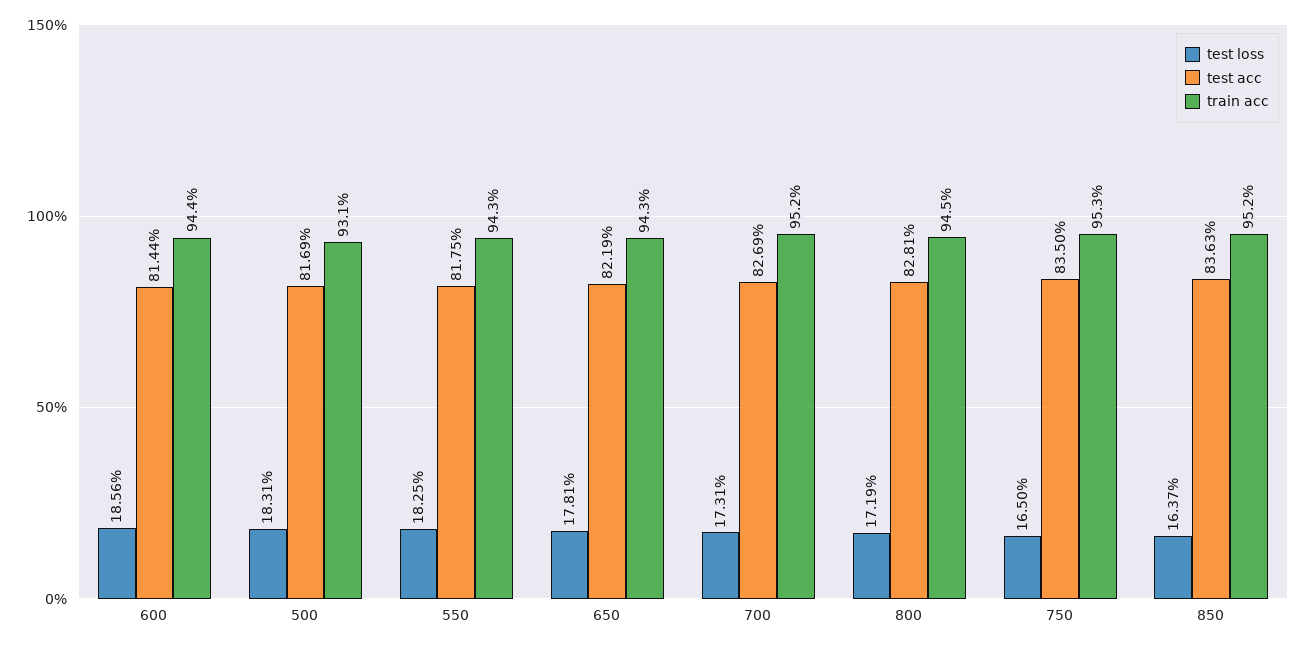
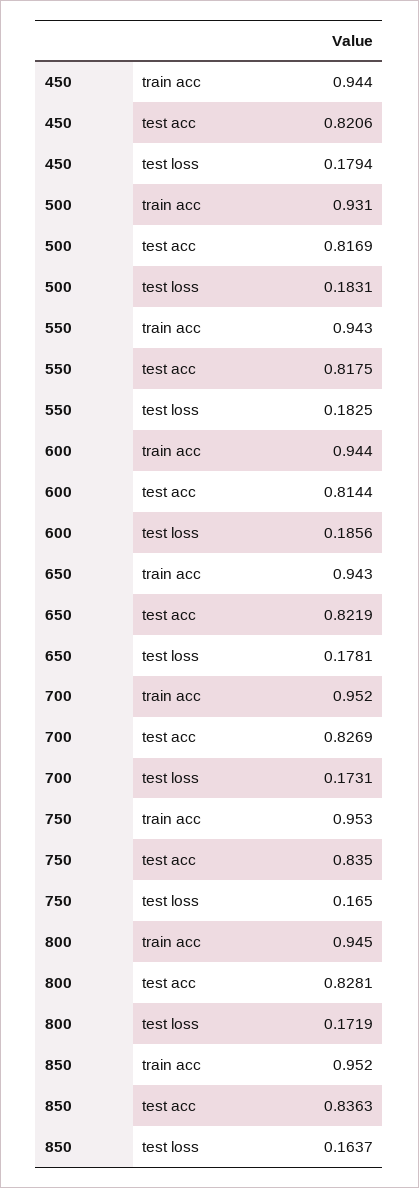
  {
    "test loss": {
      "600": 0.1856,
      "500": 0.1831,
      "550": 0.1825,
      "650": 0.1781,
      "700": 0.1731,
      "800": 0.1719,
      "750": 0.165,
-     "850": 0.1637
+     "850": 0.1637,
+     "450": 0.1794
    },
    "test acc": {
      "600": 0.8144,
      "500": 0.8169,
      "550": 0.8175,
      "650": 0.8219,
      "700": 0.8269,
      "800": 0.8281,
      "750": 0.835,
-     "850": 0.8363
+     "850": 0.8363,
+     "450": 0.8206
    },
    "train acc": {
      "600": 0.944,
      "500": 0.931,
      "550": 0.943,
      "650": 0.943,
      "700": 0.952,
      "800": 0.945,
      "750": 0.953,
-     "850": 0.952
+     "850": 0.952,
+     "450": 0.944
    }
  }

